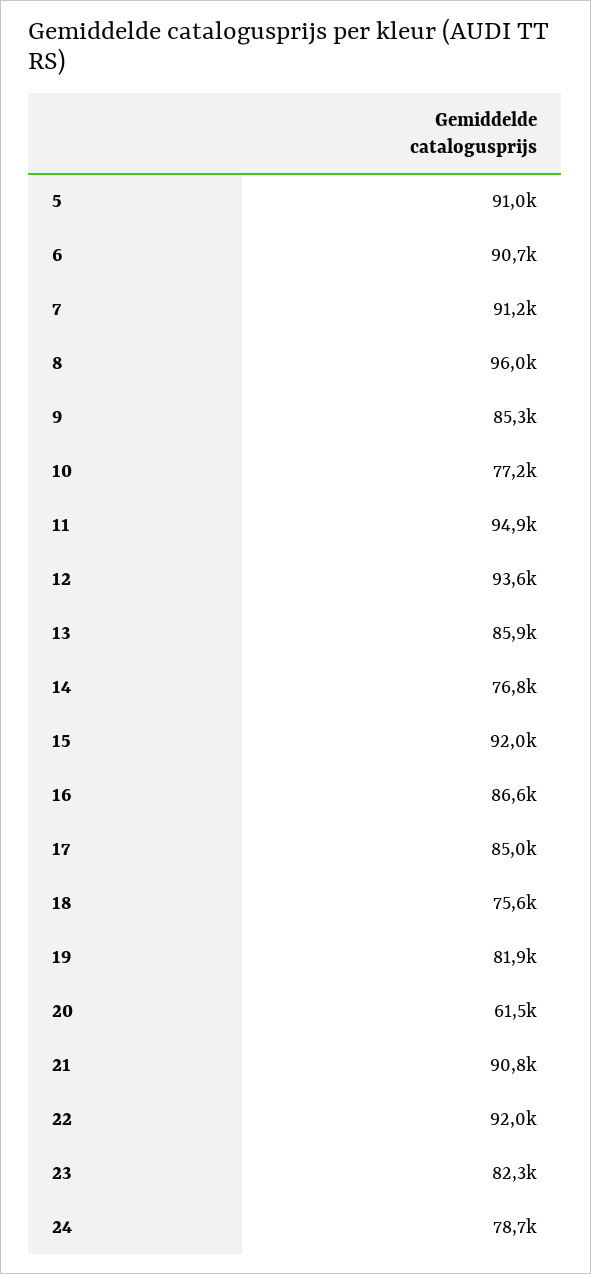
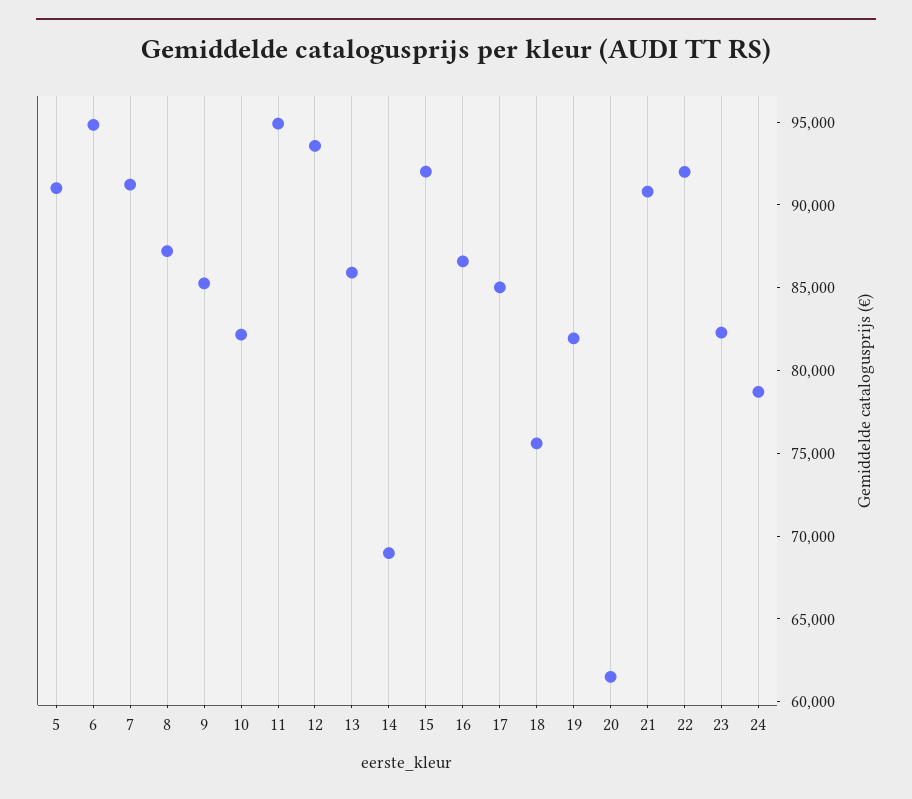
  {
    "5": 91000,
-   "6": 90700,
+   "6": 95000,
    "7": 91200,
-   "8": 96000,
+   "8": 87000,
    "9": 85300,
-   "10": 77200,
+   "10": 82000,
    "11": 94900,
    "12": 93600,
    "13": 85900,
-   "14": 76800,
+   "14": 69000,
    "15": 92000,
    "16": 86600,
    "17": 85000,
    "18": 75600,
    "19": 81900,
    "20": 61500,
    "21": 90800,
    "22": 92000,
    "23": 82300,
    "24": 78700
  }

